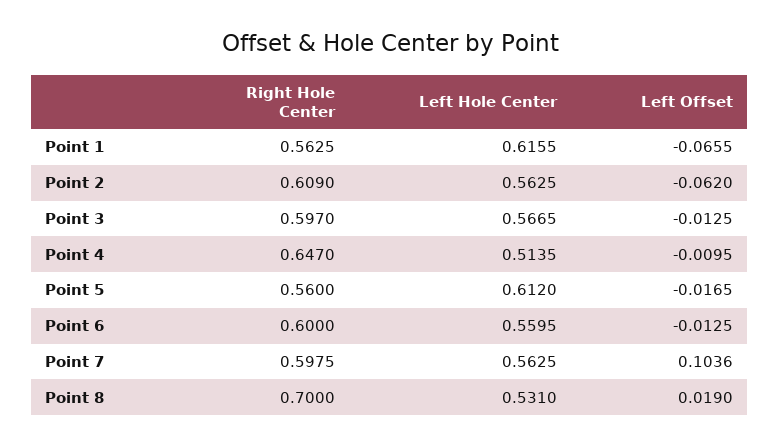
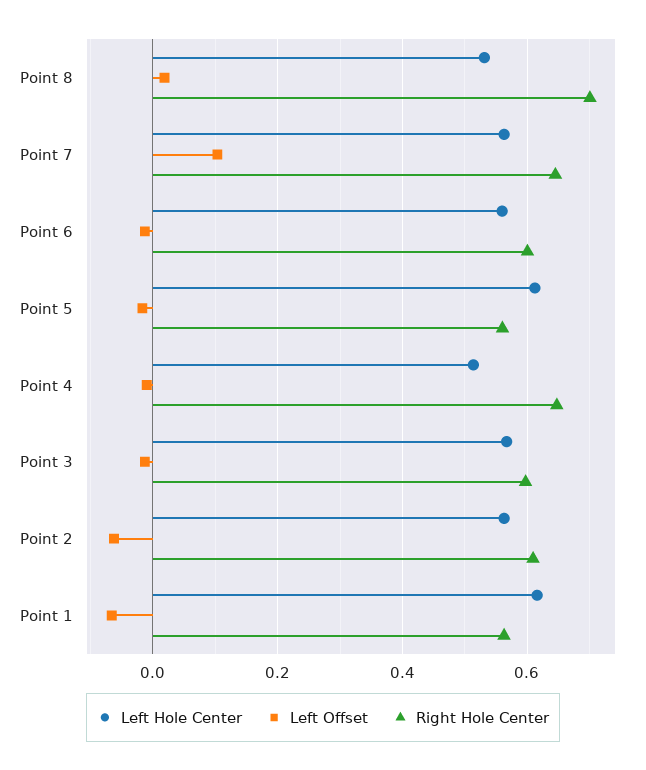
  {
    "Right Hole Center": {
      "Point 1": 0.5625,
      "Point 2": 0.609,
      "Point 3": 0.597,
      "Point 4": 0.647,
      "Point 5": 0.56,
      "Point 6": 0.6,
-     "Point 7": 0.5975,
+     "Point 7": 0.64,
      "Point 8": 0.7
    },
    "Left Hole Center": {
      "Point 1": 0.6155,
      "Point 2": 0.5625,
      "Point 3": 0.5665,
      "Point 4": 0.5135,
      "Point 5": 0.612,
      "Point 6": 0.5595,
      "Point 7": 0.5625,
      "Point 8": 0.531
    },
    "Left Offset": {
      "Point 1": -0.0655,
      "Point 2": -0.062,
      "Point 3": -0.0125,
      "Point 4": -0.0095,
      "Point 5": -0.0165,
      "Point 6": -0.0125,
      "Point 7": 0.1036,
      "Point 8": 0.019
    }
  }

